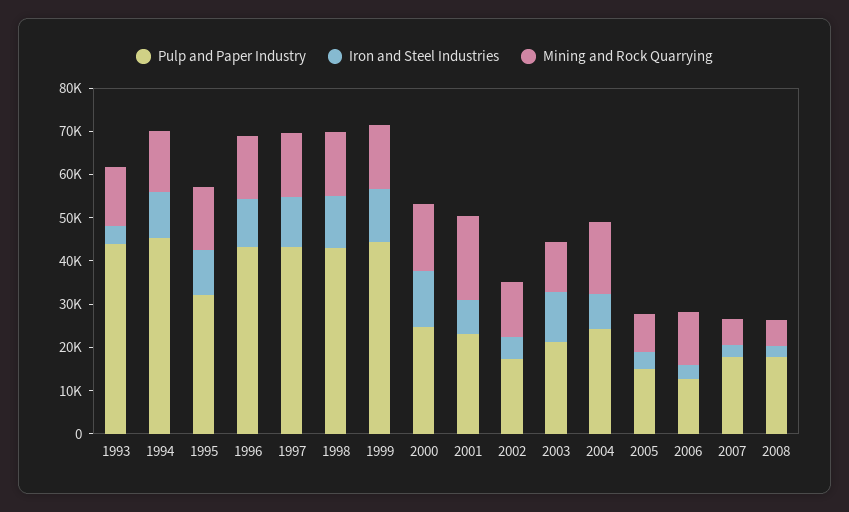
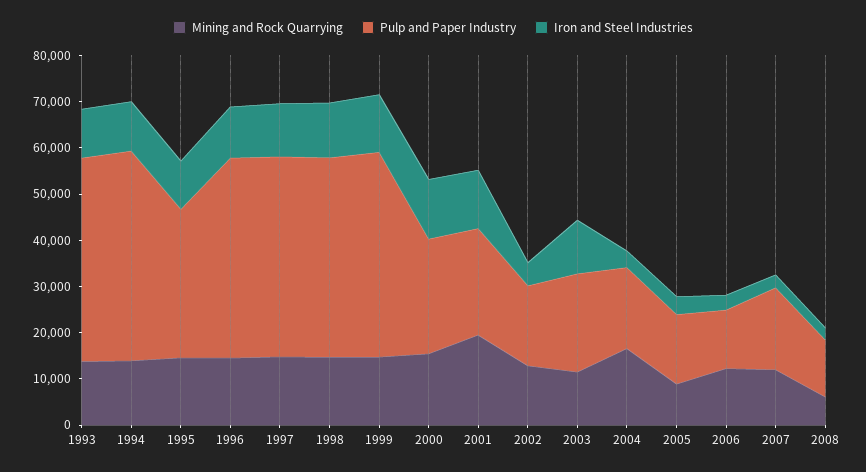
  {
    "Pulp and Paper Industry": {
      "1993": 44000,
      "1994": 46000,
      "1995": 32000,
      "1996": 44000,
      "1997": 44000,
      "1998": 44000,
      "1999": 44000,
      "2000": 24000,
      "2001": 24000,
      "2002": 18000,
      "2003": 22000,
-     "2004": 24000,
+     "2004": 18000,
      "2005": 16000,
      "2006": 12000,
      "2007": 18000,
-     "2008": 18000
+     "2008": 12000
    },
    "Iron and Steel Industries": {
-     "1993": 4000,
+     "1993": 10000,
      "1994": 10000,
      "1995": 10000,
      "1996": 12000,
      "1997": 12000,
      "1998": 12000,
      "1999": 12000,
      "2000": 12000,
-     "2001": 8000,
+     "2001": 12000,
      "2002": 4000,
      "2003": 12000,
-     "2004": 8000,
+     "2004": 4000,
      "2005": 4000,
      "2006": 4000,
      "2007": 2000,
      "2008": 2000
    },
    "Mining and Rock Quarrying": {
      "1993": 14000,
      "1994": 14000,
      "1995": 14000,
      "1996": 14000,
      "1997": 14000,
      "1998": 14000,
      "1999": 14000,
      "2000": 16000,
      "2001": 20000,
      "2002": 12000,
      "2003": 12000,
      "2004": 16000,
      "2005": 8000,
      "2006": 12000,
-     "2007": 6000,
+     "2007": 12000,
      "2008": 6000
    }
  }

